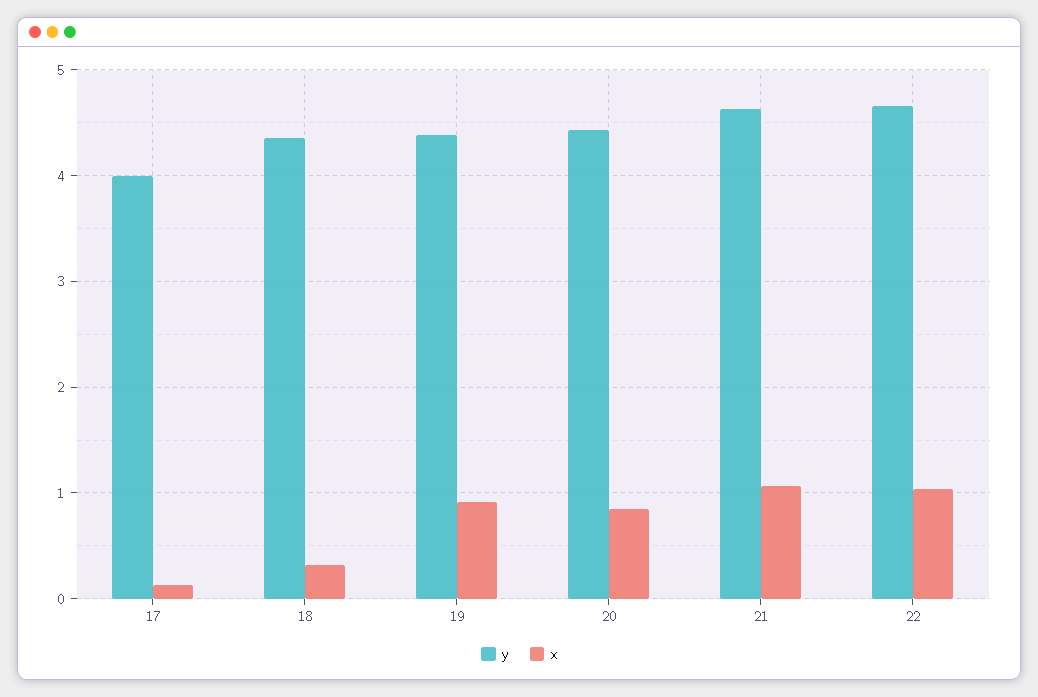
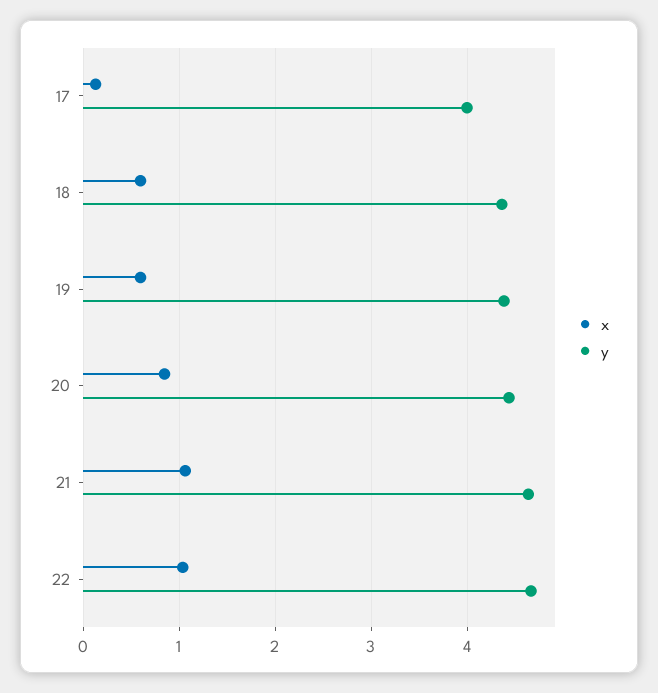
  {
    "y": {
      "17": 4,
      "18": 4.4,
      "19": 4.4,
      "20": 4.4,
      "21": 4.6,
      "22": 4.7
    },
    "x": {
      "17": 0.1,
-     "18": 0.3,
+     "18": 0.6,
-     "19": 0.9,
+     "19": 0.6,
      "20": 0.8,
      "21": 1.1,
      "22": 1
    }
  }

